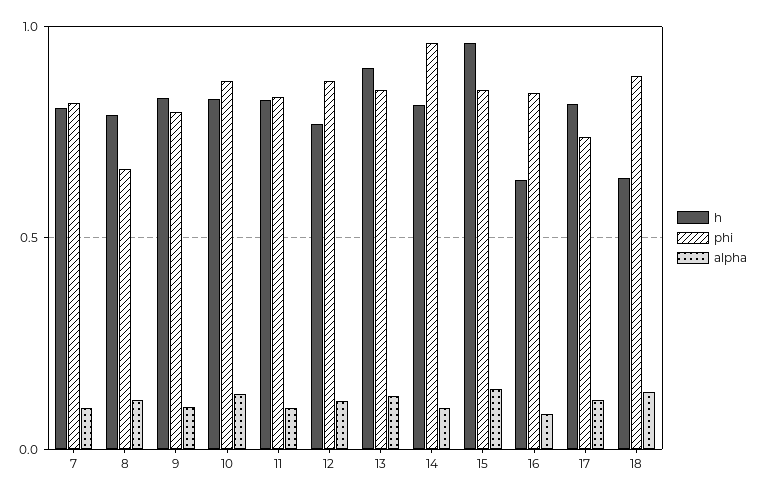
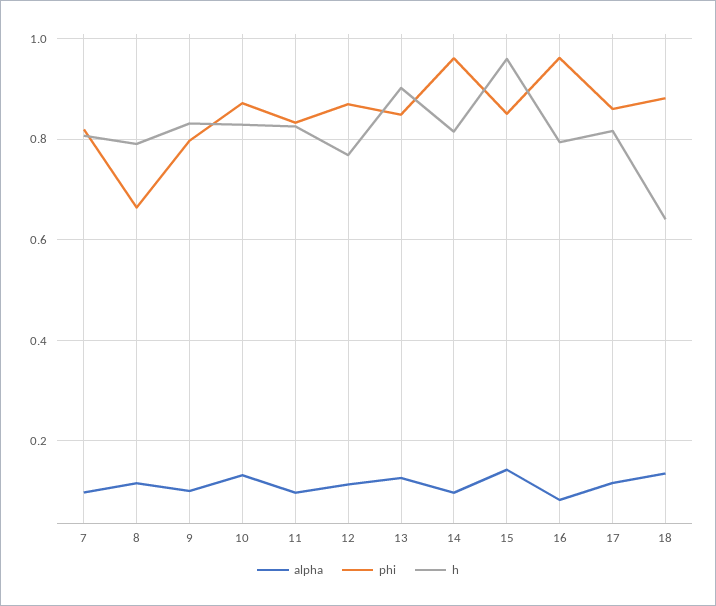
  {
    "h": {
      "7": 0.8,
      "8": 0.8,
      "9": 0.84,
      "10": 0.82,
      "11": 0.82,
      "12": 0.76,
      "13": 0.9,
      "14": 0.82,
      "15": 0.96,
-     "16": 0.65,
+     "16": 0.8,
      "17": 0.82,
      "18": 0.64
    },
    "phi": {
      "7": 0.82,
      "8": 0.66,
      "9": 0.8,
      "10": 0.88,
      "11": 0.84,
      "12": 0.88,
      "13": 0.84,
      "14": 0.96,
      "15": 0.86,
-     "16": 0.85,
+     "16": 0.96,
-     "17": 0.75,
+     "17": 0.86,
      "18": 0.88
    },
    "alpha": {
      "7": 0.1,
      "8": 0.12,
      "9": 0.1,
      "10": 0.14,
      "11": 0.1,
      "12": 0.12,
      "13": 0.12,
      "14": 0.1,
      "15": 0.14,
      "16": 0.08,
      "17": 0.12,
      "18": 0.14
    }
  }

